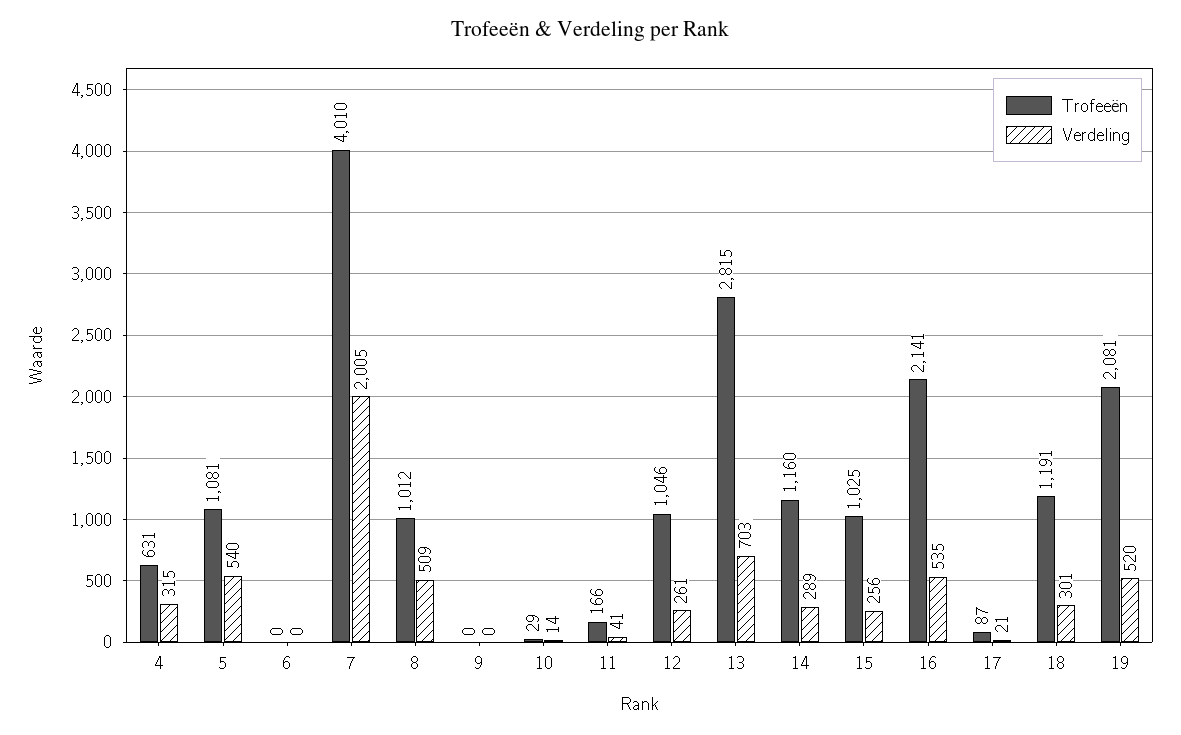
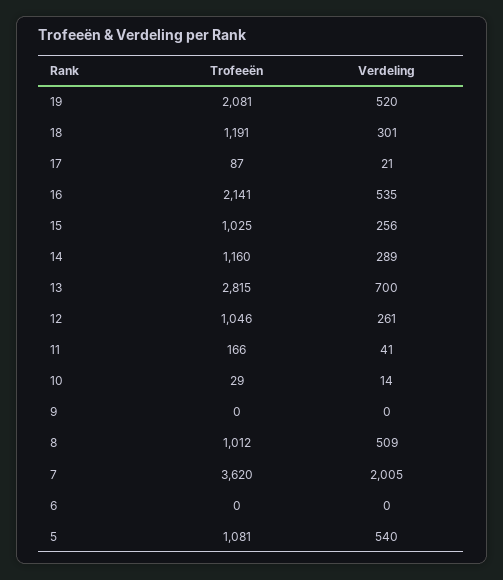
  {
    "Trofeeën": {
-     "4": 631,
      "5": 1081,
      "6": 0,
-     "7": 4010,
+     "7": 3620,
      "8": 1012,
      "9": 0,
      "10": 29,
      "11": 166,
      "12": 1046,
      "13": 2815,
      "14": 1160,
      "15": 1025,
      "16": 2141,
      "17": 87,
      "18": 1191,
      "19": 2081
    },
    "Verdeling": {
-     "4": 315,
      "5": 540,
      "6": 0,
      "7": 2005,
      "8": 509,
      "9": 0,
      "10": 14,
      "11": 41,
      "12": 261,
-     "13": 703,
+     "13": 700,
      "14": 289,
      "15": 256,
      "16": 535,
      "17": 21,
      "18": 301,
      "19": 520
    }
  }

